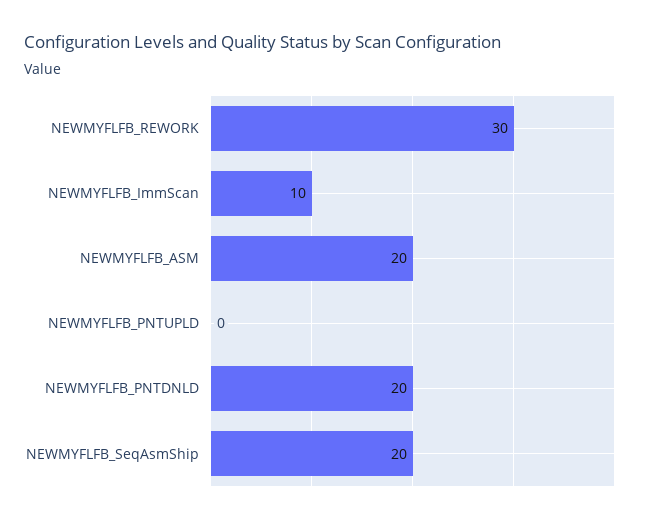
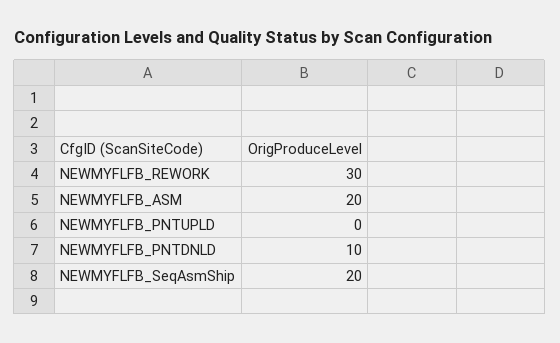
  {
    "NEWMYFLFB_REWORK": 30,
-   "NEWMYFLFB_ImmScan": 10,
    "NEWMYFLFB_ASM": 20,
    "NEWMYFLFB_PNTUPLD": 0,
-   "NEWMYFLFB_PNTDNLD": 20,
+   "NEWMYFLFB_PNTDNLD": 10,
    "NEWMYFLFB_SeqAsmShip": 20
  }

